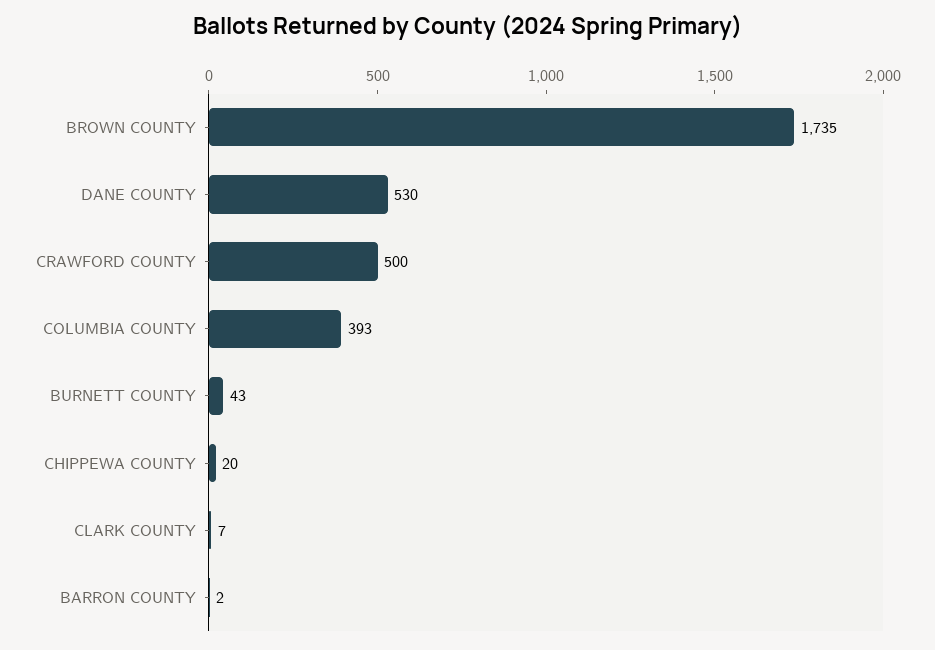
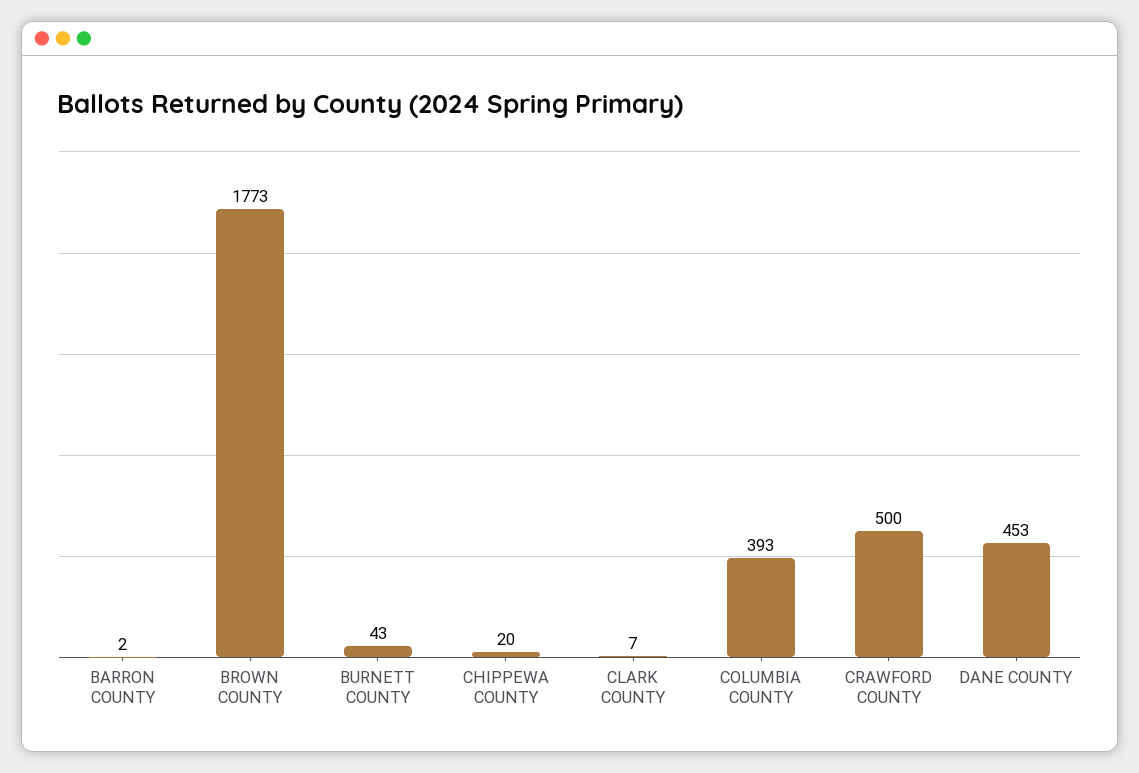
  {
-   "BROWN COUNTY": 1735,
+   "BROWN COUNTY": 1773,
-   "DANE COUNTY": 530,
+   "DANE COUNTY": 453,
    "CRAWFORD COUNTY": 500,
    "COLUMBIA COUNTY": 393,
    "BURNETT COUNTY": 43,
    "CHIPPEWA COUNTY": 20,
    "CLARK COUNTY": 7,
    "BARRON COUNTY": 2
  }

